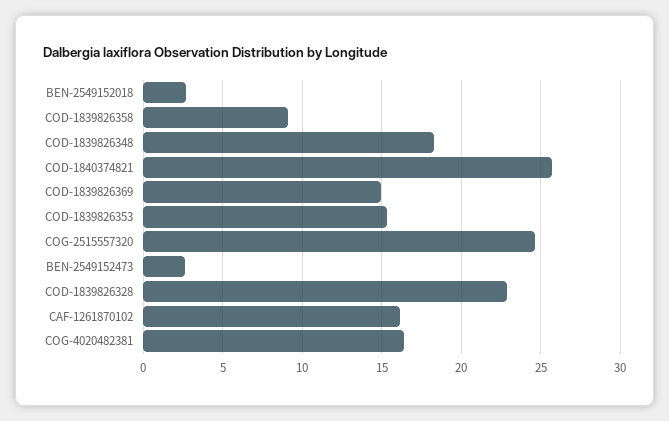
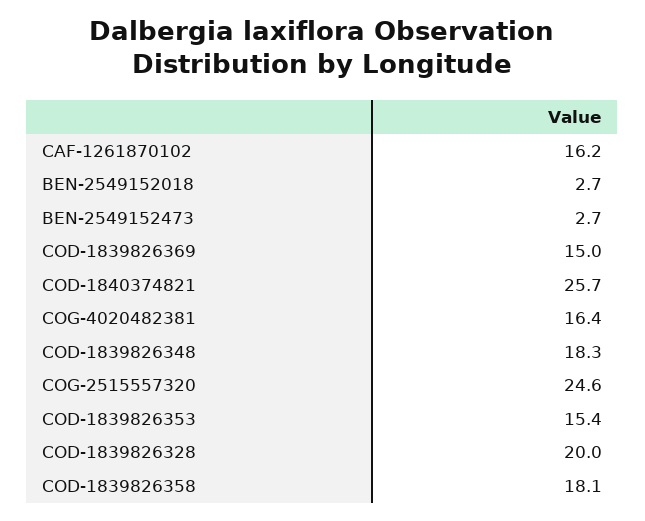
  {
    "BEN-2549152018": 2.7,
-   "COD-1839826358": 9,
+   "COD-1839826358": 18.1,
    "COD-1839826348": 18.3,
    "COD-1840374821": 25.7,
    "COD-1839826369": 15,
    "COD-1839826353": 15.4,
    "COG-2515557320": 24.6,
    "BEN-2549152473": 2.7,
-   "COD-1839826328": 23,
+   "COD-1839826328": 20,
    "CAF-1261870102": 16.2,
    "COG-4020482381": 16.4
  }

